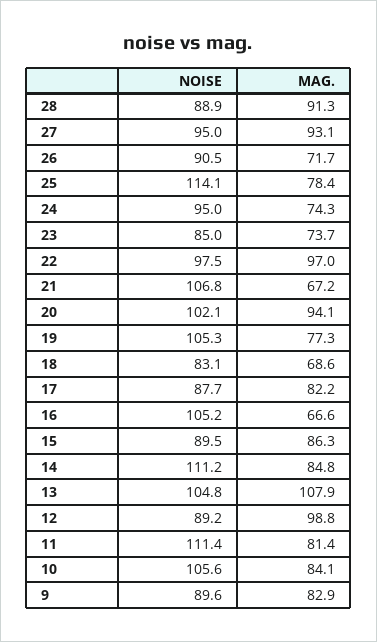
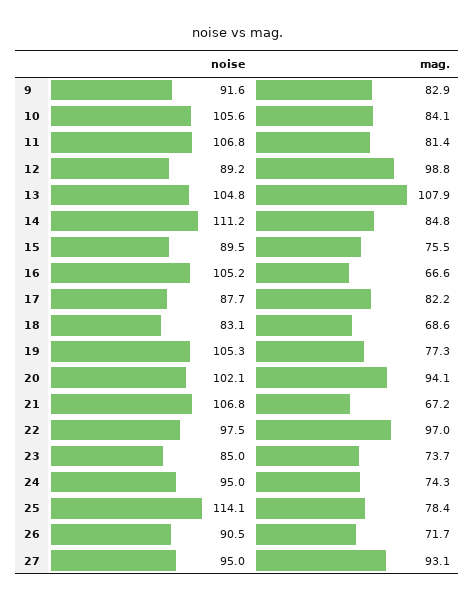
  {
    "NOISE": {
-     "28": 88.9,
      "27": 95,
      "26": 90.5,
      "25": 114.1,
      "24": 95,
      "23": 85,
      "22": 97.5,
      "21": 106.8,
      "20": 102.1,
      "19": 105.3,
      "18": 83.1,
      "17": 87.7,
      "16": 105.2,
      "15": 89.5,
      "14": 111.2,
      "13": 104.8,
      "12": 89.2,
-     "11": 111.4,
+     "11": 106.8,
      "10": 105.6,
-     "9": 89.6
+     "9": 91.6
    },
    "MAG.": {
-     "28": 91.3,
      "27": 93.1,
      "26": 71.7,
      "25": 78.4,
      "24": 74.3,
      "23": 73.7,
      "22": 97,
      "21": 67.2,
      "20": 94.1,
      "19": 77.3,
      "18": 68.6,
      "17": 82.2,
      "16": 66.6,
-     "15": 86.3,
+     "15": 75.5,
      "14": 84.8,
      "13": 107.9,
      "12": 98.8,
      "11": 81.4,
      "10": 84.1,
      "9": 82.9
    }
  }

